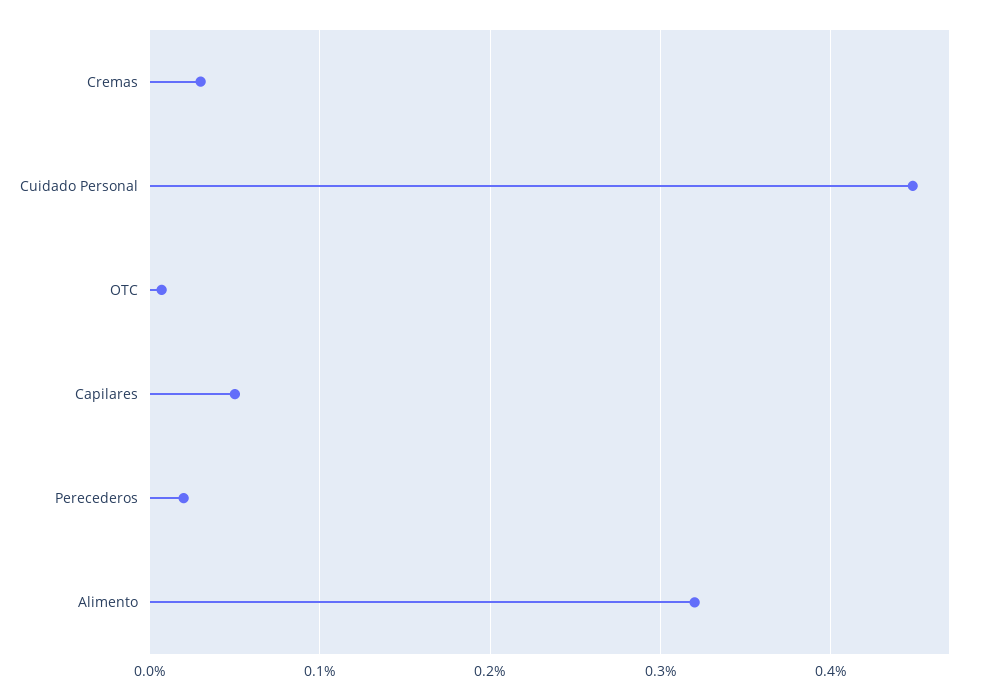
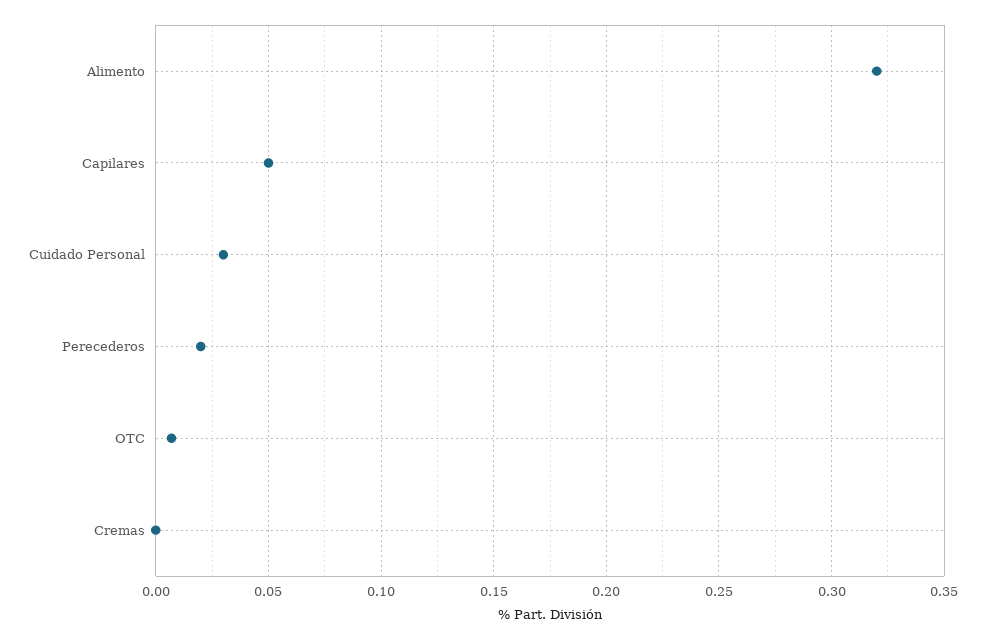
  {
-   "Cremas": 0.03,
+   "Cremas": 0,
-   "Cuidado Personal": 0.45,
+   "Cuidado Personal": 0.03,
    "OTC": 0.005,
    "Capilares": 0.05,
    "Perecederos": 0.02,
    "Alimento": 0.32
  }

